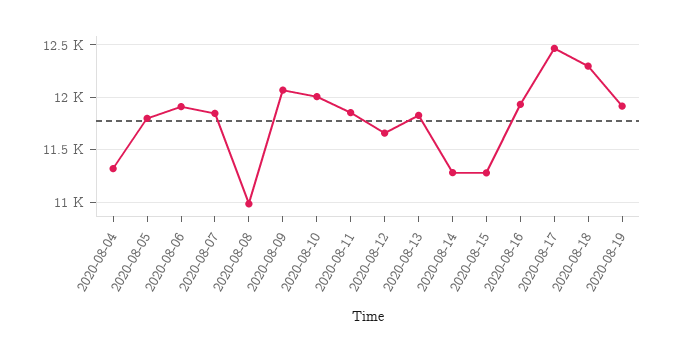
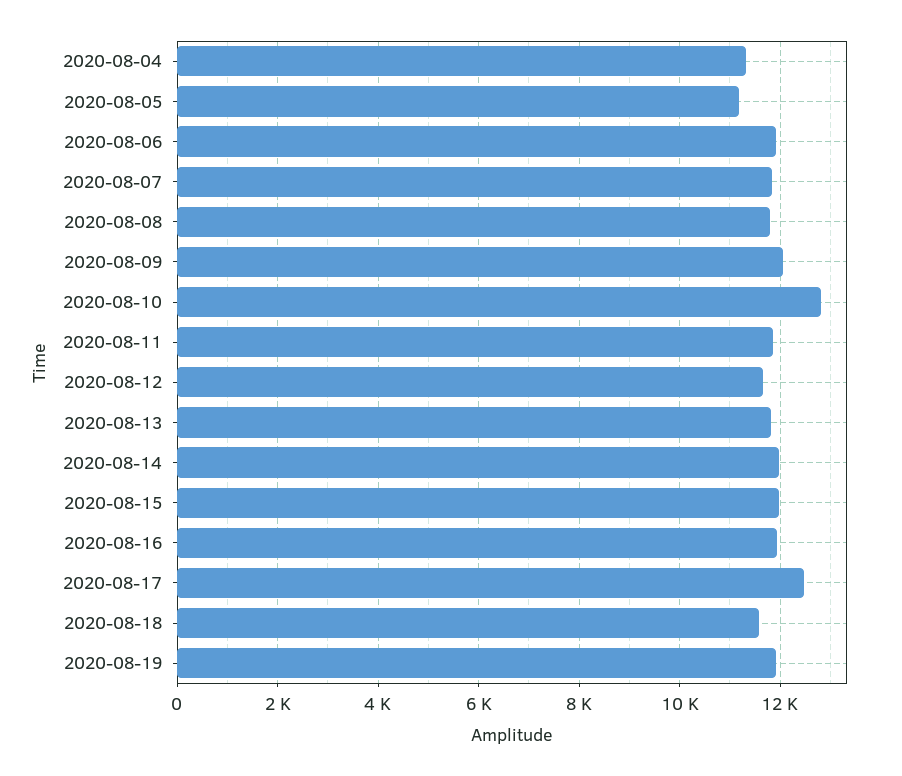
  {
    "2020-08-04": 11300,
-   "2020-08-05": 11800,
+   "2020-08-05": 11200,
    "2020-08-06": 11900,
    "2020-08-07": 11800,
-   "2020-08-08": 11000,
+   "2020-08-08": 11800,
    "2020-08-09": 12100,
-   "2020-08-10": 12000,
+   "2020-08-10": 12800,
    "2020-08-11": 11900,
    "2020-08-12": 11700,
    "2020-08-13": 11800,
-   "2020-08-14": 11300,
+   "2020-08-14": 12000,
-   "2020-08-15": 11300,
+   "2020-08-15": 12000,
    "2020-08-16": 11900,
    "2020-08-17": 12500,
-   "2020-08-18": 12300,
+   "2020-08-18": 11600,
    "2020-08-19": 11900
  }

